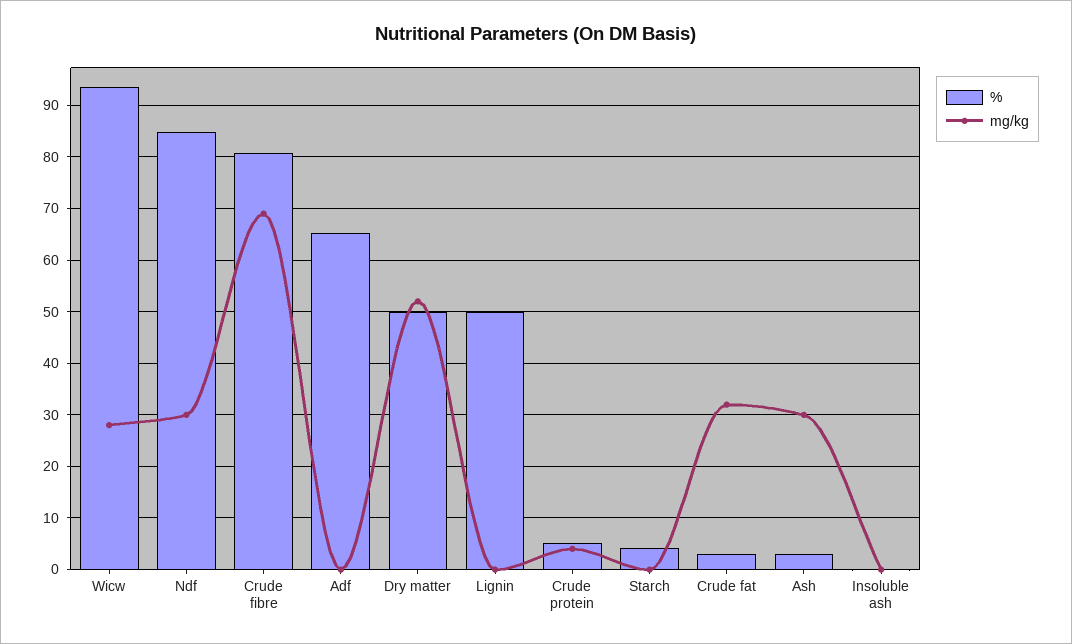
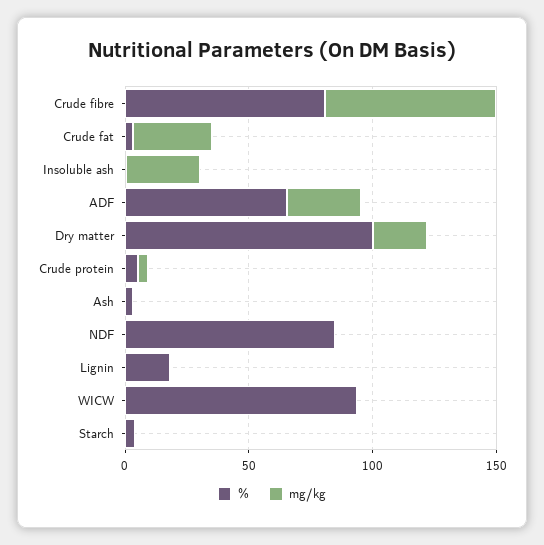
  {
    "%": {
      "Wicw": 94,
      "Ndf": 84,
      "Crude fibre": 80,
      "Adf": 66,
-     "Dry matter": 50,
+     "Dry matter": 100,
-     "Lignin": 50,
+     "Lignin": 20,
      "Crude protein": 6,
      "Starch": 4,
      "Crude fat": 4,
      "Ash": 4,
      "Insoluble ash": 0
    },
    "mg/kg": {
-     "Wicw": 28,
+     "Wicw": 0,
-     "Ndf": 30,
+     "Ndf": 0,
      "Crude fibre": 70,
-     "Adf": 0,
+     "Adf": 30,
-     "Dry matter": 52,
+     "Dry matter": 20,
      "Lignin": 0,
      "Crude protein": 4,
      "Starch": 0,
      "Crude fat": 32,
-     "Ash": 30,
+     "Ash": 0,
-     "Insoluble ash": 0
+     "Insoluble ash": 30
    }
  }

